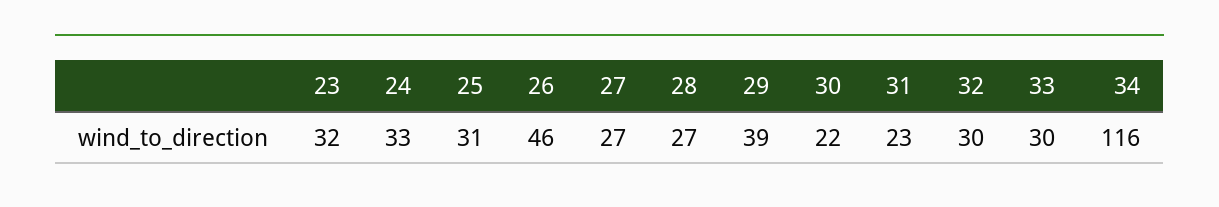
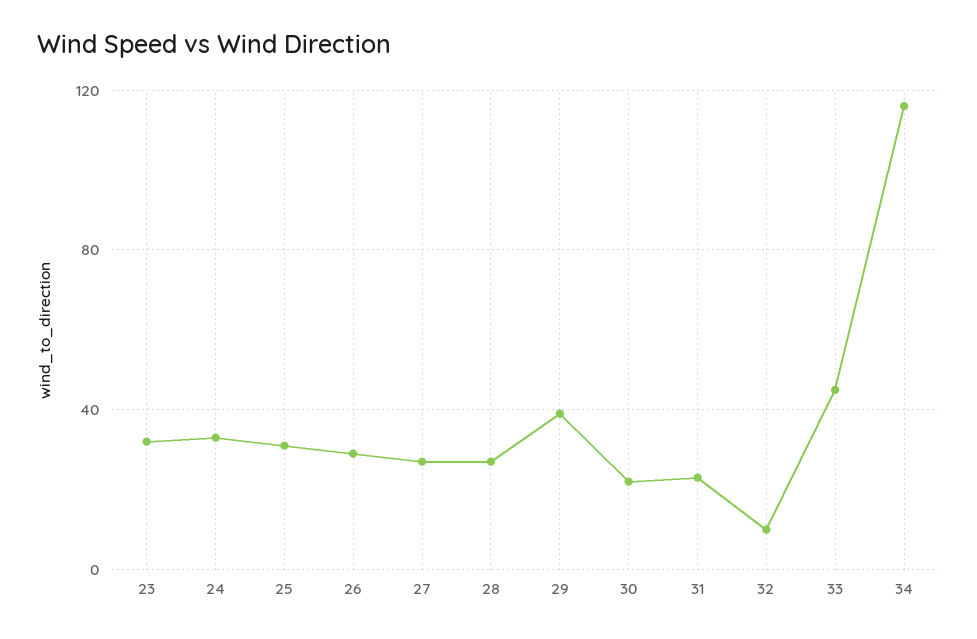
  {
    "23": 32,
    "24": 33,
    "25": 31,
-   "26": 46,
+   "26": 30,
    "27": 27,
    "28": 27,
    "29": 39,
    "30": 22,
    "31": 23,
-   "32": 30,
+   "32": 10,
-   "33": 30,
+   "33": 45,
    "34": 116
  }

